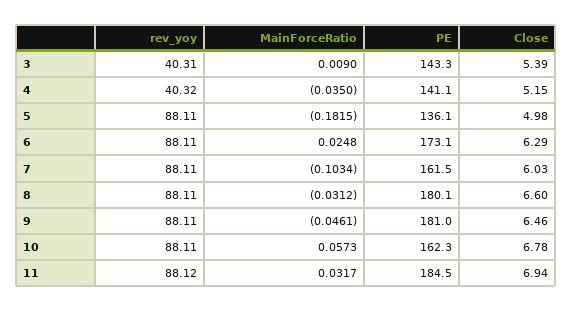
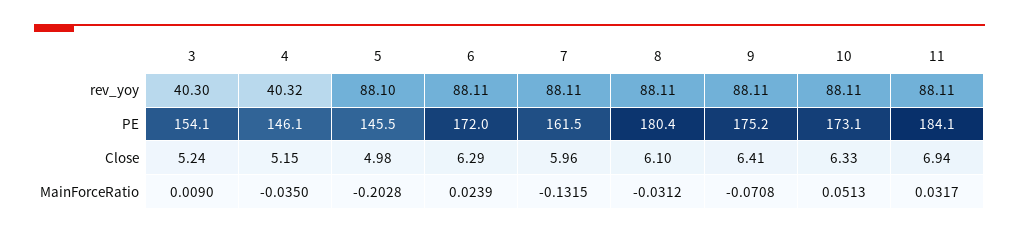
  {
    "rev_yoy": {
-     "3": 40.31,
+     "3": 40.3,
      "4": 40.32,
-     "5": 88.11,
+     "5": 88.1,
      "6": 88.11,
      "7": 88.11,
      "8": 88.11,
      "9": 88.11,
      "10": 88.11,
-     "11": 88.12
+     "11": 88.11
    },
    "MainForceRatio": {
      "3": 0.009,
      "4": -0.035,
-     "5": -0.1815,
+     "5": -0.2028,
-     "6": 0.0248,
+     "6": 0.0239,
-     "7": -0.1034,
+     "7": -0.1315,
      "8": -0.0312,
-     "9": -0.0461,
+     "9": -0.0708,
-     "10": 0.0573,
+     "10": 0.0513,
      "11": 0.0317
    },
    "PE": {
-     "3": 143.3,
+     "3": 154.1,
-     "4": 141.1,
+     "4": 146.1,
-     "5": 136.1,
+     "5": 145.5,
-     "6": 173.1,
+     "6": 172,
      "7": 161.5,
-     "8": 180.1,
+     "8": 180.4,
-     "9": 181,
+     "9": 175.2,
-     "10": 162.3,
+     "10": 173.1,
-     "11": 184.5
+     "11": 184.1
    },
    "Close": {
-     "3": 5.39,
+     "3": 5.24,
      "4": 5.15,
      "5": 4.98,
      "6": 6.29,
-     "7": 6.03,
+     "7": 5.96,
-     "8": 6.6,
+     "8": 6.1,
-     "9": 6.46,
+     "9": 6.41,
-     "10": 6.78,
+     "10": 6.33,
      "11": 6.94
    }
  }

